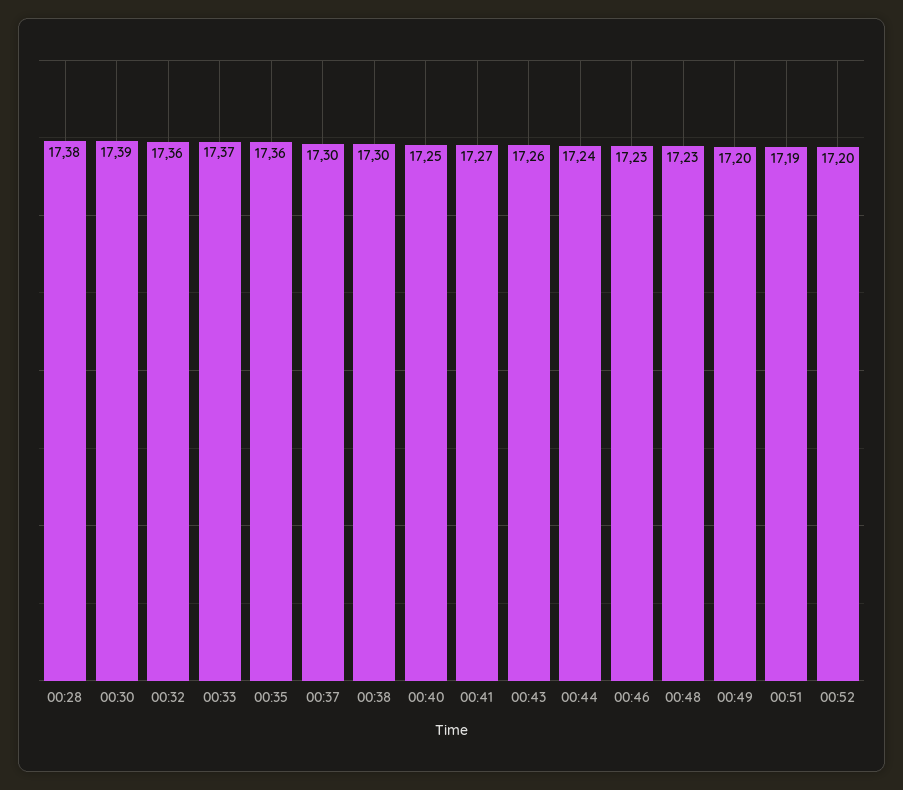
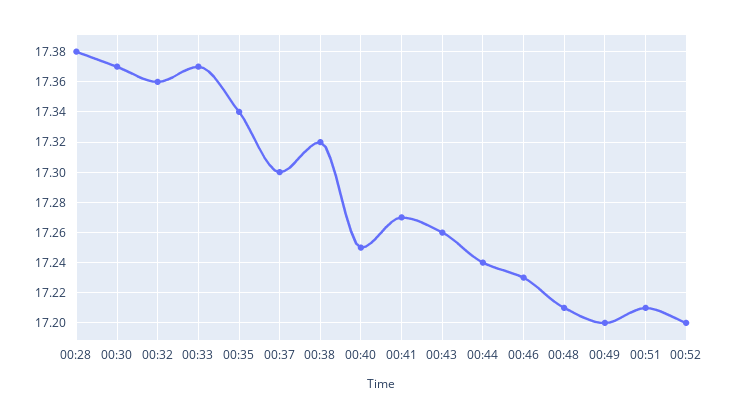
  {
    "00:28": 17.38,
-   "00:30": 17.39,
+   "00:30": 17.37,
    "00:32": 17.36,
    "00:33": 17.37,
-   "00:35": 17.36,
+   "00:35": 17.34,
    "00:37": 17.3,
-   "00:38": 17.3,
+   "00:38": 17.32,
    "00:40": 17.25,
    "00:41": 17.27,
    "00:43": 17.26,
    "00:44": 17.24,
    "00:46": 17.23,
-   "00:48": 17.23,
+   "00:48": 17.21,
    "00:49": 17.2,
-   "00:51": 17.19,
+   "00:51": 17.21,
    "00:52": 17.2
  }

